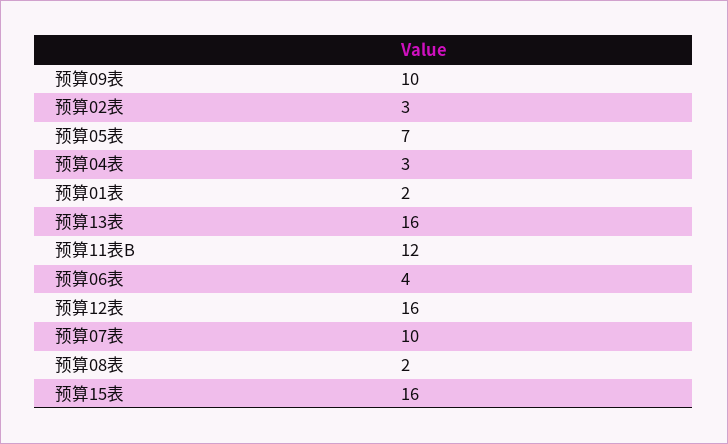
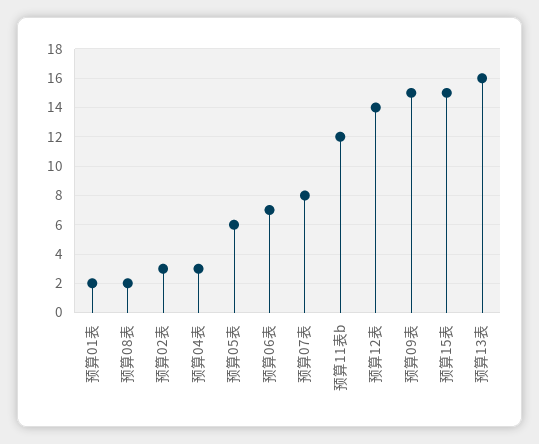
  {
-   "预算09表": 10,
+   "预算09表": 15,
    "预算02表": 3,
-   "预算05表": 7,
+   "预算05表": 6,
    "预算04表": 3,
    "预算01表": 2,
    "预算13表": 16,
    "预算11表B": 12,
-   "预算06表": 4,
+   "预算06表": 7,
-   "预算12表": 16,
+   "预算12表": 14,
-   "预算07表": 10,
+   "预算07表": 8,
    "预算08表": 2,
-   "预算15表": 16
+   "预算15表": 15
  }

